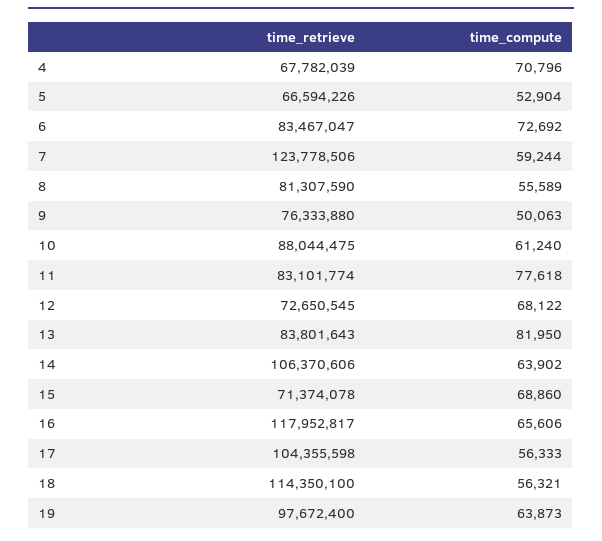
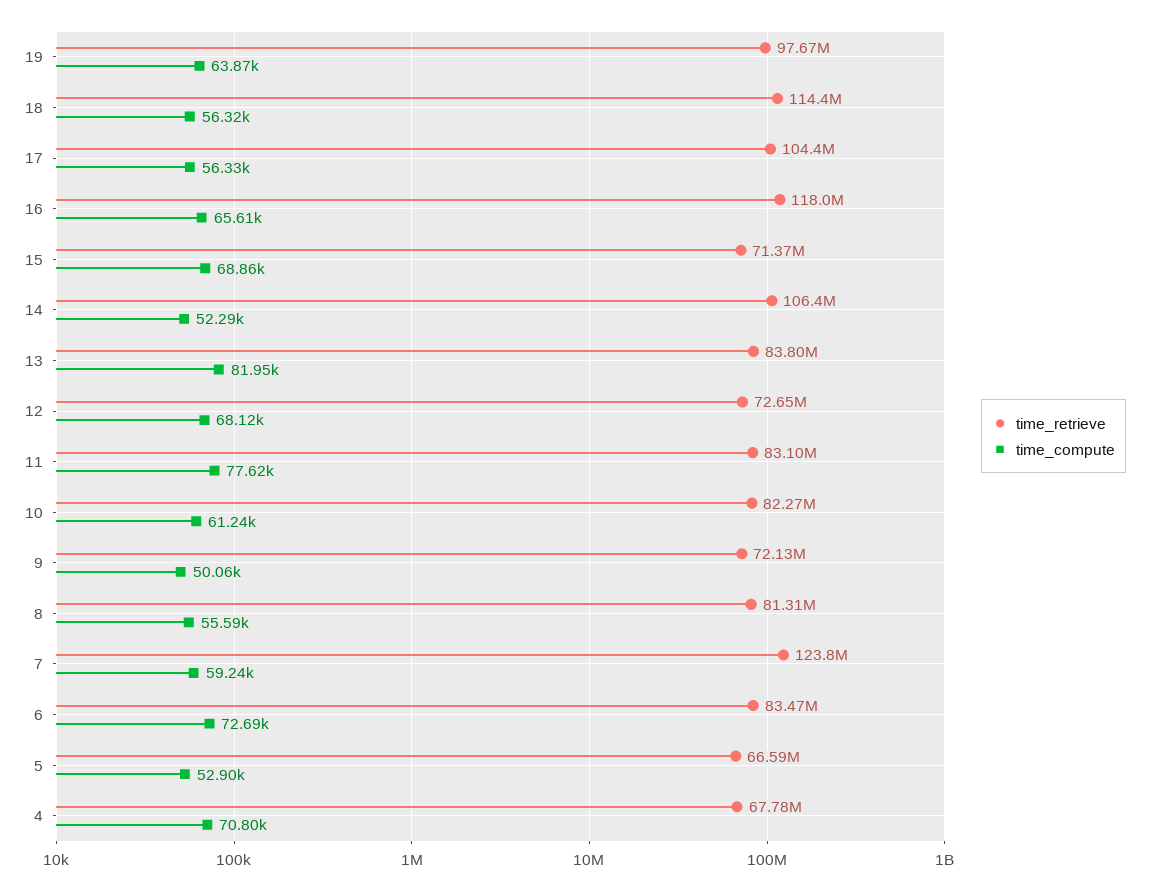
  {
    "time_retrieve": {
      "4": 67782039,
      "5": 66594226,
      "6": 83467047,
      "7": 123778506,
      "8": 81307590,
-     "9": 76333880,
+     "9": 72130000,
-     "10": 88044475,
+     "10": 82270000,
      "11": 83101774,
      "12": 72650545,
      "13": 83801643,
      "14": 106370606,
      "15": 71374078,
      "16": 117952817,
      "17": 104355598,
      "18": 114350100,
      "19": 97672400
    },
    "time_compute": {
      "4": 70796,
      "5": 52904,
      "6": 72692,
      "7": 59244,
      "8": 55589,
      "9": 50063,
      "10": 61240,
      "11": 77618,
      "12": 68122,
      "13": 81950,
-     "14": 63902,
+     "14": 52290,
      "15": 68860,
      "16": 65606,
      "17": 56333,
      "18": 56321,
      "19": 63873
    }
  }

